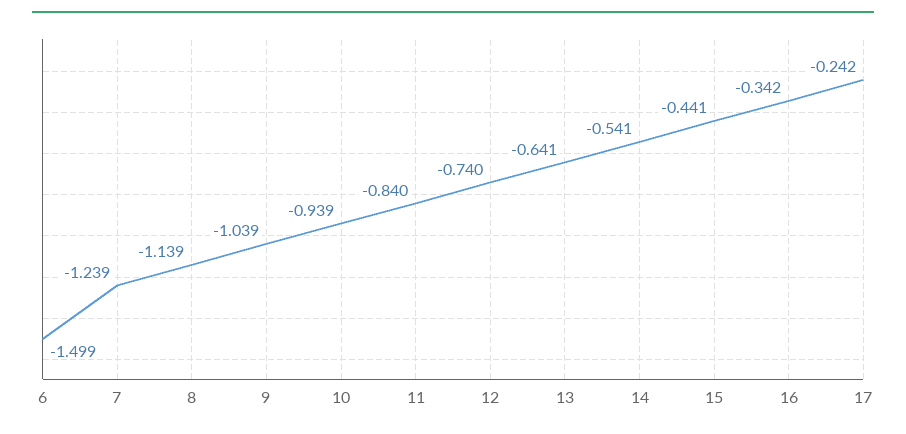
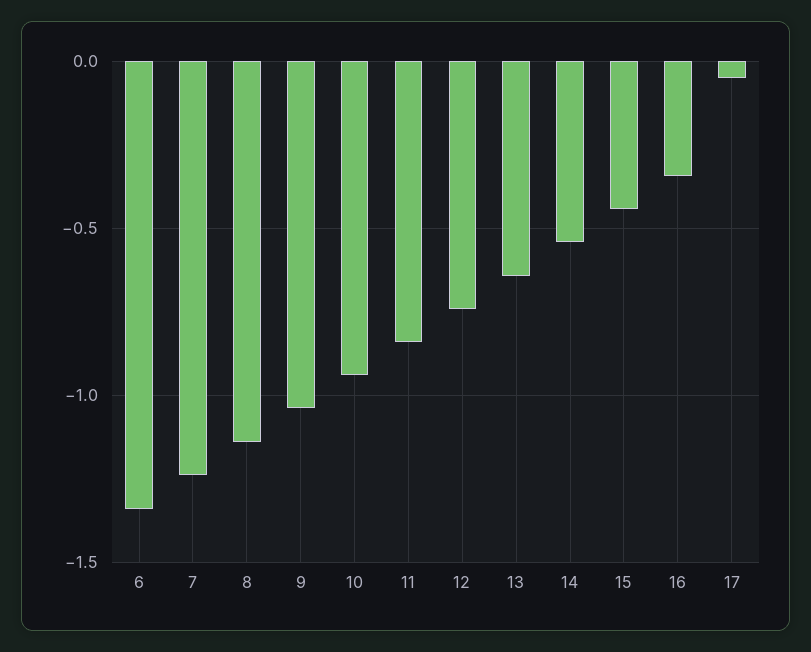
  {
-   "6": -1.499,
+   "6": -1.35,
    "7": -1.239,
    "8": -1.139,
    "9": -1.039,
    "10": -0.939,
    "11": -0.84,
    "12": -0.74,
    "13": -0.641,
    "14": -0.541,
    "15": -0.441,
    "16": -0.342,
-   "17": -0.242
+   "17": -0.05
  }

